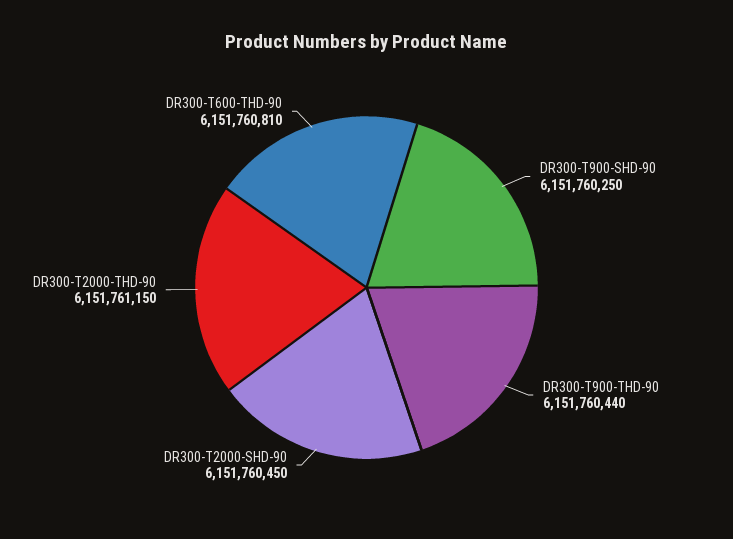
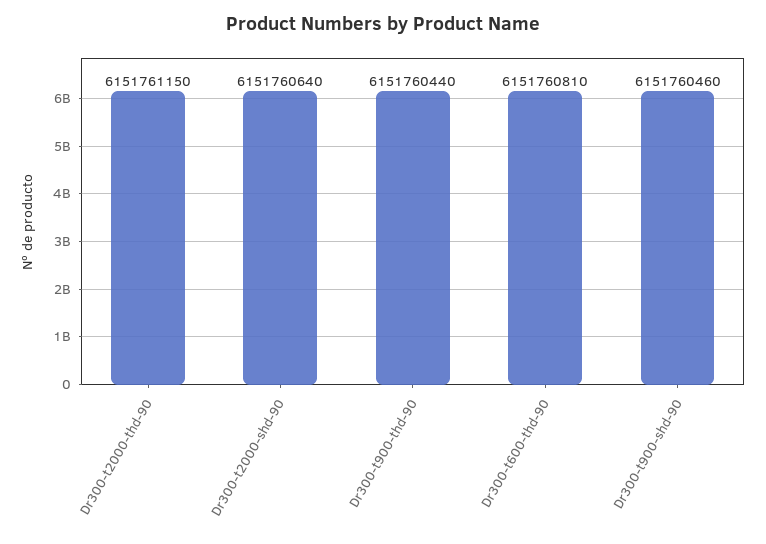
  {
-   "DR300-T900-SHD-90": 6151760250,
+   "DR300-T900-SHD-90": 6151760460,
    "DR300-T900-THD-90": 6151760440,
-   "DR300-T2000-SHD-90": 6151760450,
+   "DR300-T2000-SHD-90": 6151760640,
    "DR300-T2000-THD-90": 6151761150,
    "DR300-T600-THD-90": 6151760810
  }

